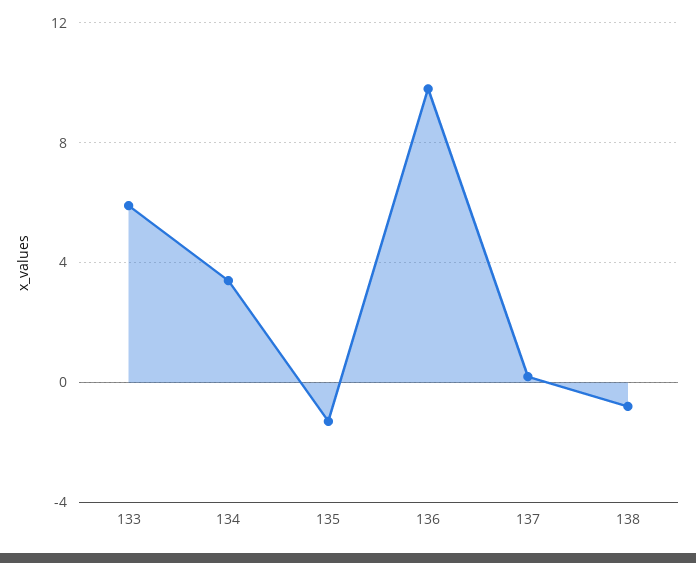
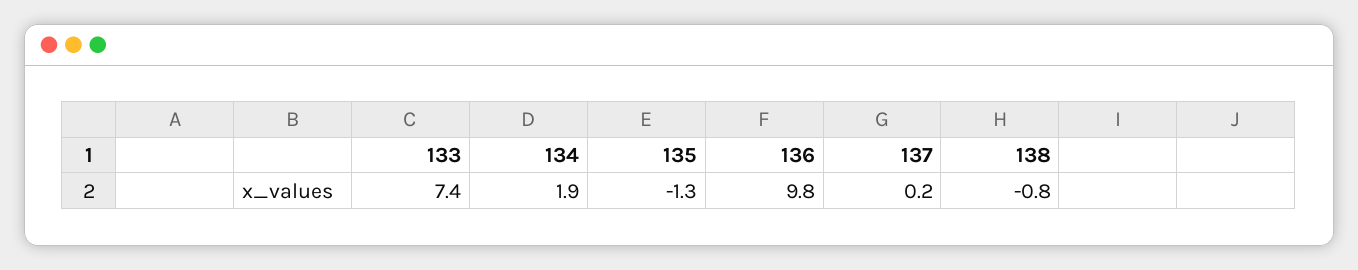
  {
-   "133": 6,
+   "133": 7.4,
-   "134": 3.5,
+   "134": 1.9,
    "135": -1.3,
    "136": 9.8,
    "137": 0.2,
    "138": -0.8
  }

